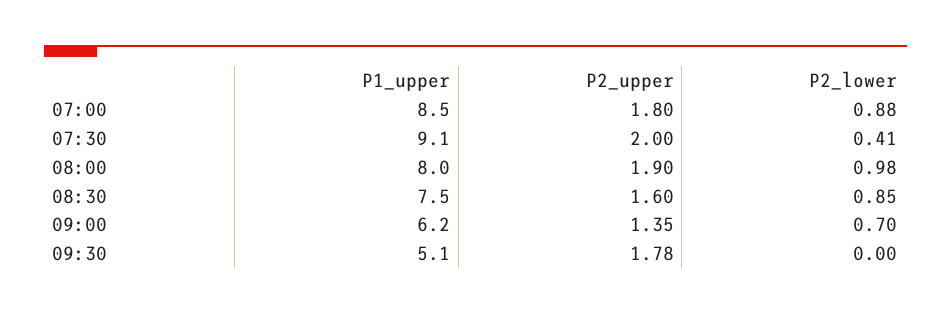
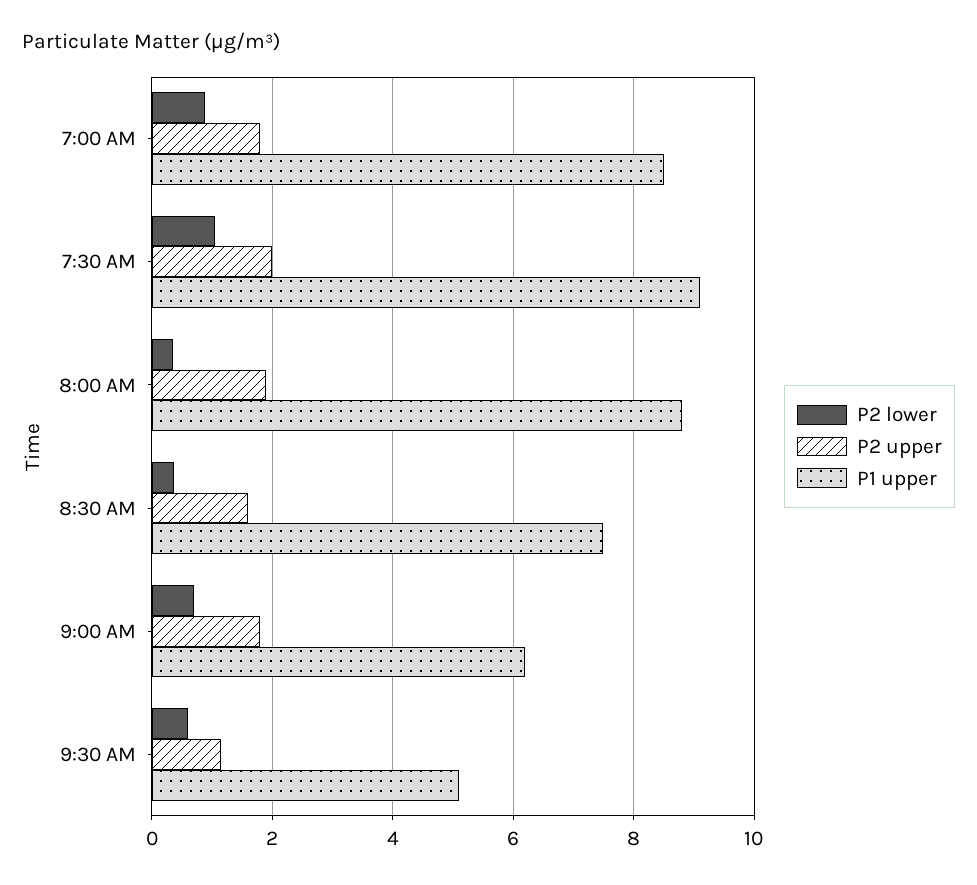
  {
    "P1_upper": {
      "07:00": 8.5,
      "07:30": 9.1,
-     "08:00": 8,
+     "08:00": 8.8,
      "08:30": 7.5,
      "09:00": 6.2,
      "09:30": 5.1
    },
    "P2_upper": {
      "07:00": 1.8,
      "07:30": 2,
      "08:00": 1.9,
      "08:30": 1.6,
-     "09:00": 1.35,
+     "09:00": 1.8,
-     "09:30": 1.78
+     "09:30": 1.2
    },
    "P2_lower": {
      "07:00": 0.88,
-     "07:30": 0.41,
+     "07:30": 1,
-     "08:00": 0.98,
+     "08:00": 0.4,
-     "08:30": 0.85,
+     "08:30": 0.4,
      "09:00": 0.7,
-     "09:30": 0
+     "09:30": 0.6
    }
  }

